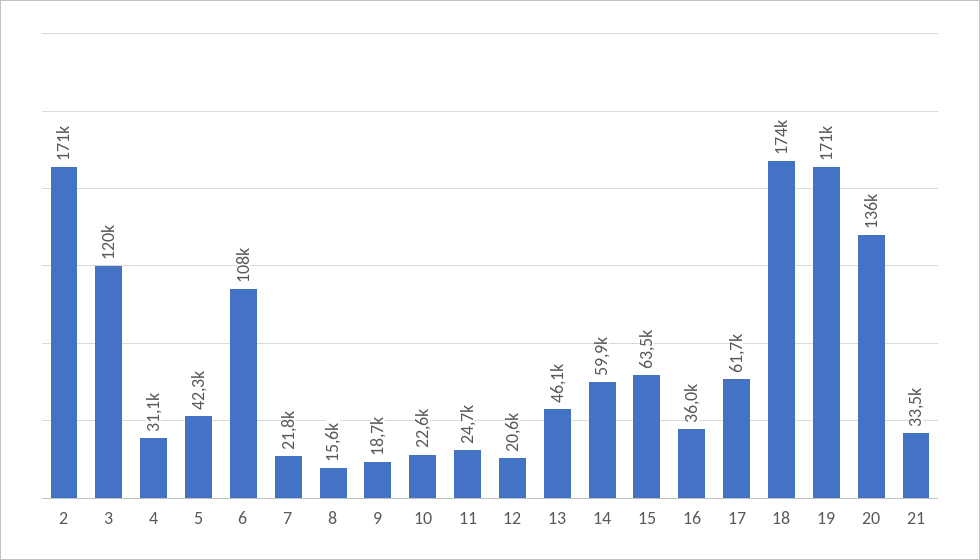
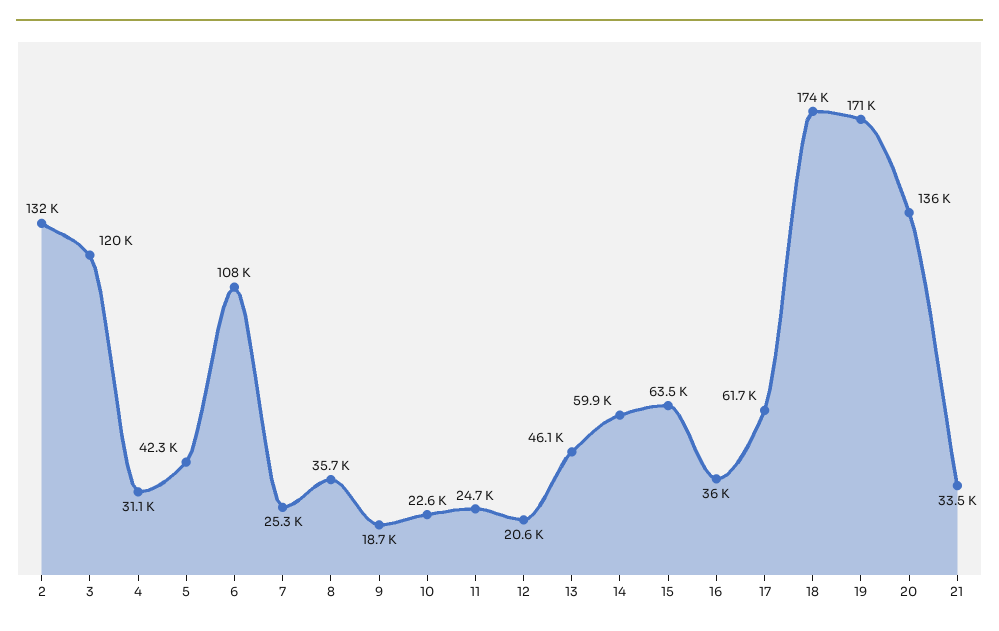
  {
-   "2": 171000,
+   "2": 132000,
    "3": 120000,
    "4": 31100,
    "5": 42300,
    "6": 108000,
-   "7": 21800,
+   "7": 25300,
-   "8": 15600,
+   "8": 35700,
    "9": 18700,
    "10": 22600,
    "11": 24700,
    "12": 20600,
    "13": 46100,
    "14": 59900,
    "15": 63500,
    "16": 36000,
    "17": 61700,
    "18": 174000,
    "19": 171000,
    "20": 136000,
    "21": 33500
  }

